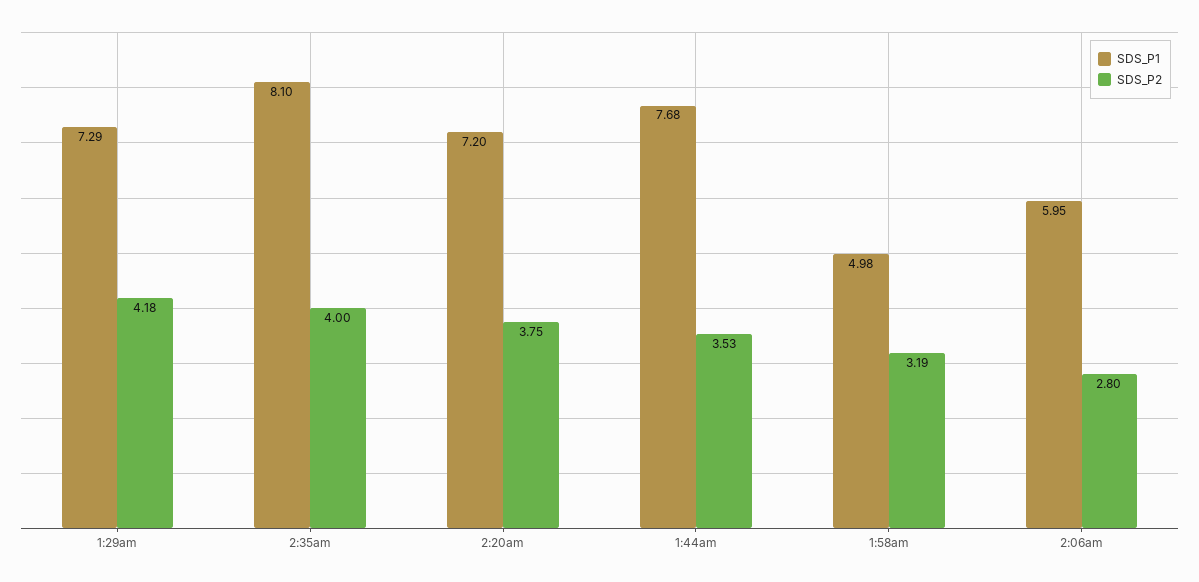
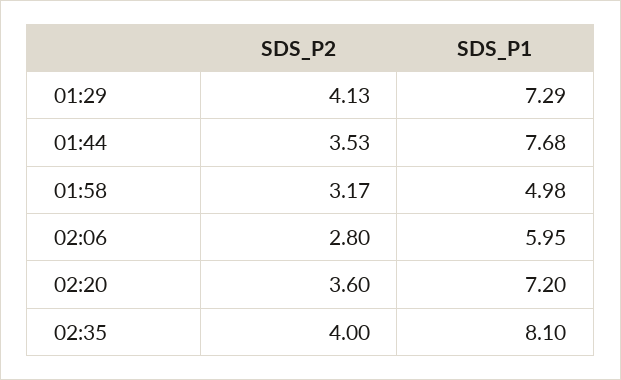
  {
    "SDS_P1": {
      "1:29am": 7.29,
      "2:35am": 8.1,
      "2:20am": 7.2,
      "1:44am": 7.68,
      "1:58am": 4.98,
      "2:06am": 5.95
    },
    "SDS_P2": {
-     "1:29am": 4.18,
+     "1:29am": 4.13,
      "2:35am": 4,
-     "2:20am": 3.75,
+     "2:20am": 3.6,
      "1:44am": 3.53,
-     "1:58am": 3.19,
+     "1:58am": 3.17,
      "2:06am": 2.8
    }
  }

